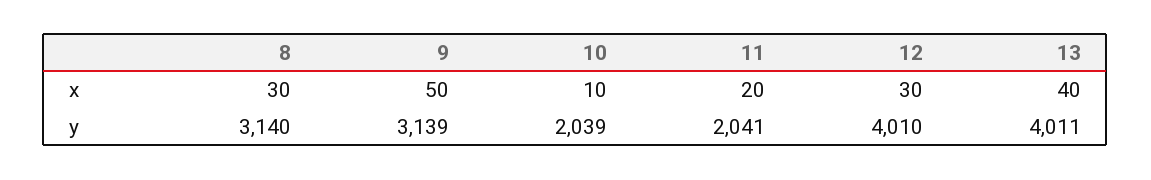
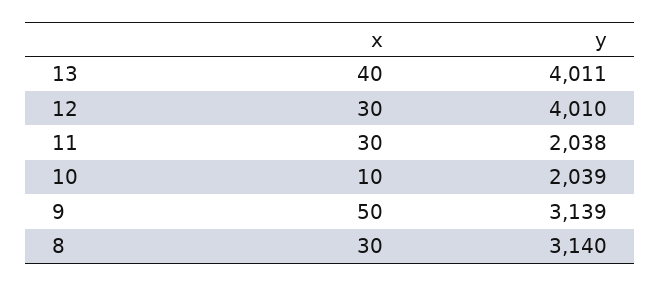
  {
    "8": {
      "x": 30,
      "y": 3140
    },
    "9": {
      "x": 50,
      "y": 3139
    },
    "10": {
      "x": 10,
      "y": 2039
    },
    "11": {
-     "x": 20,
+     "x": 30,
-     "y": 2041
+     "y": 2038
    },
    "12": {
      "x": 30,
      "y": 4010
    },
    "13": {
      "x": 40,
      "y": 4011
    }
  }

